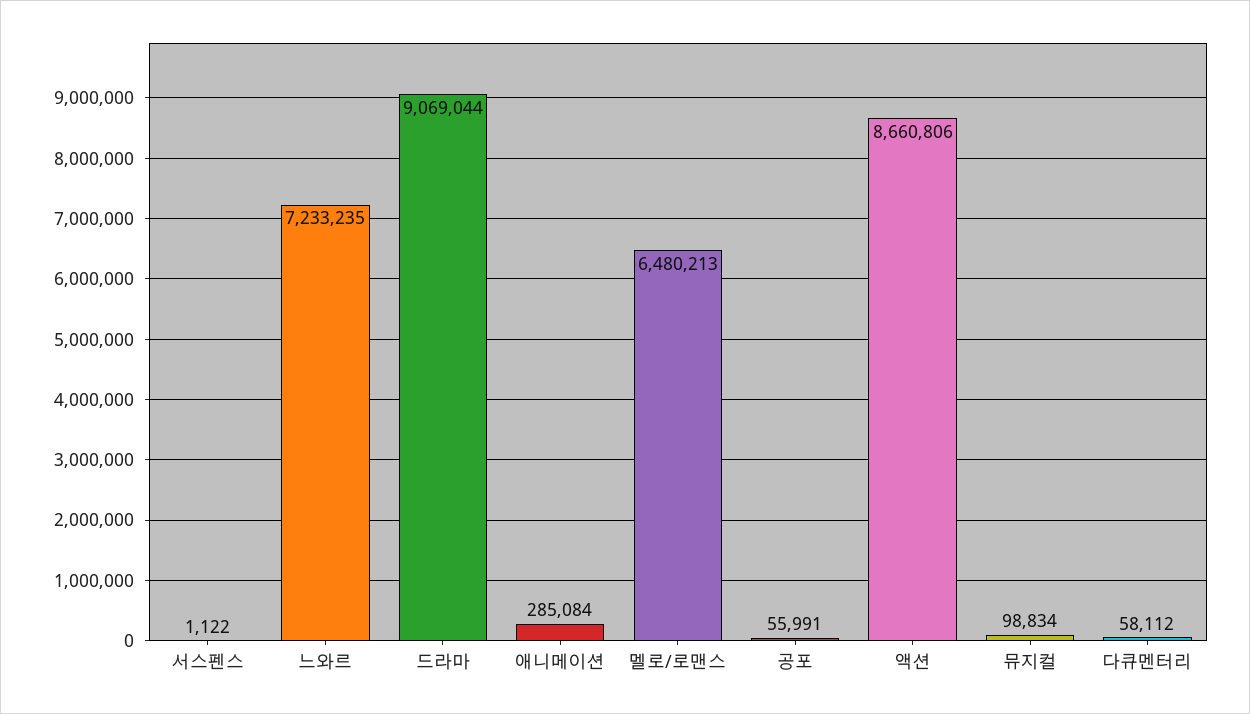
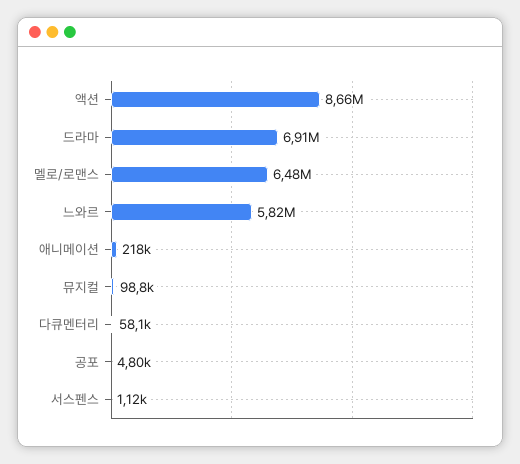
  {
    "서스펜스": 1122,
-   "느와르": 7233235,
+   "느와르": 5820000,
-   "드라마": 9069044,
+   "드라마": 6910000,
-   "애니메이션": 285084,
+   "애니메이션": 218000,
    "멜로/로맨스": 6480213,
-   "공포": 55991,
+   "공포": 4800,
    "액션": 8660806,
    "뮤지컬": 98834,
    "다큐멘터리": 58112
  }

